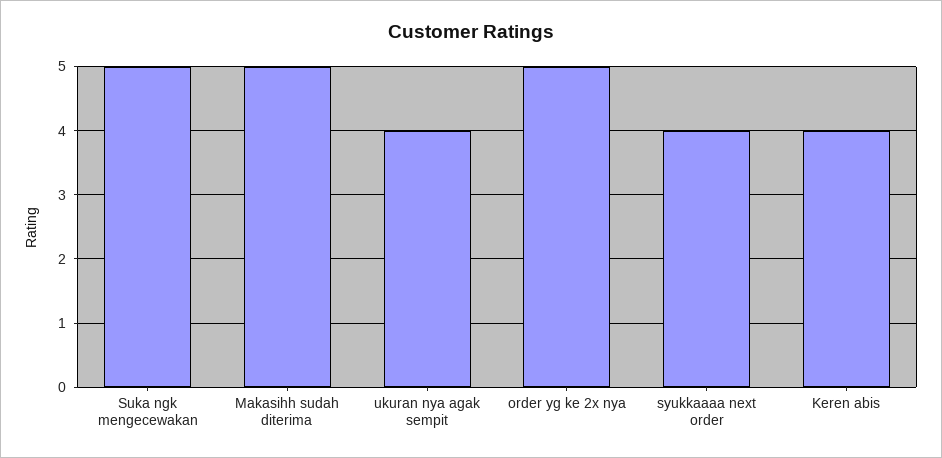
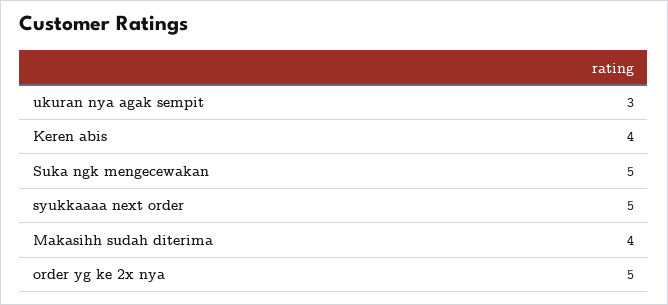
  {
    "Suka ngk mengecewakan": 5,
-   "Makasihh sudah diterima": 5,
+   "Makasihh sudah diterima": 4,
-   "ukuran nya agak sempit": 4,
+   "ukuran nya agak sempit": 3,
    "order yg ke 2x nya": 5,
-   "syukkaaaa next order": 4,
+   "syukkaaaa next order": 5,
    "Keren abis": 4
  }

